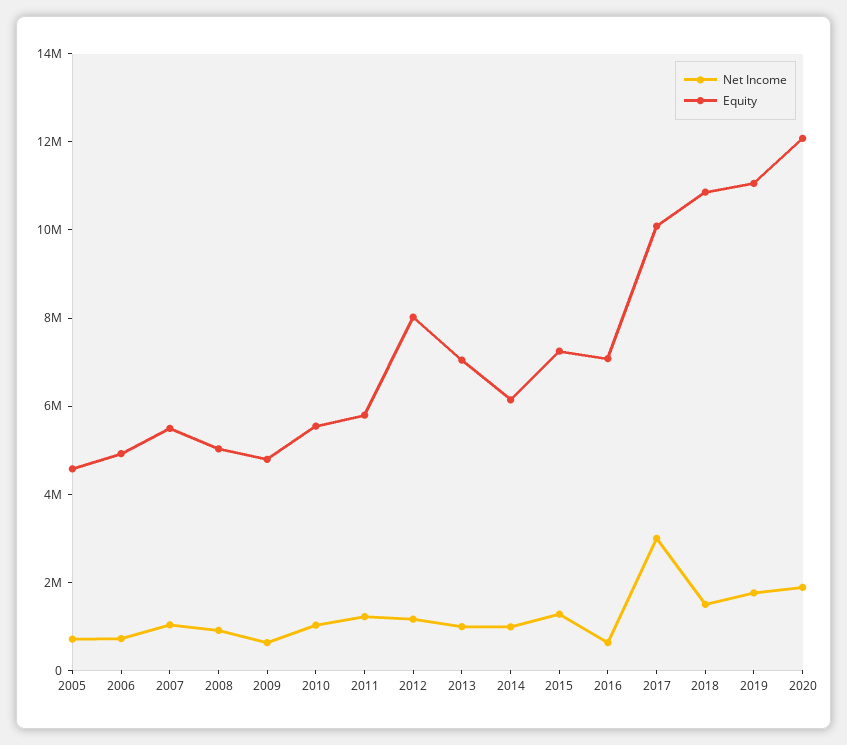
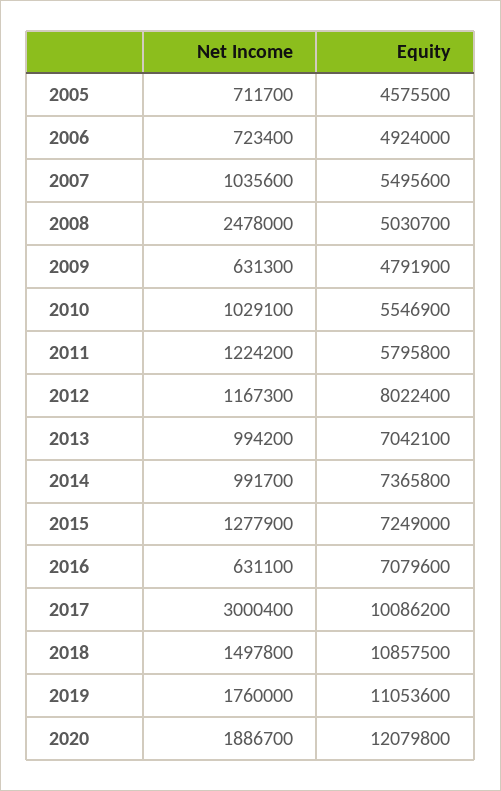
  {
    "Net Income": {
      "2005": 711700,
      "2006": 723400,
      "2007": 1035600,
-     "2008": 1000000,
+     "2008": 2478000,
      "2009": 631300,
      "2010": 1029100,
      "2011": 1224200,
      "2012": 1167300,
      "2013": 994200,
      "2014": 991700,
      "2015": 1277900,
      "2016": 631100,
      "2017": 3000400,
      "2018": 1497800,
      "2019": 1760000,
      "2020": 1886700
    },
    "Equity": {
      "2005": 4575500,
      "2006": 4924000,
      "2007": 5495600,
      "2008": 5030700,
      "2009": 4791900,
      "2010": 5546900,
      "2011": 5795800,
      "2012": 8022400,
      "2013": 7042100,
-     "2014": 6000000,
+     "2014": 7365800,
      "2015": 7249000,
      "2016": 7079600,
      "2017": 10086200,
      "2018": 10857500,
      "2019": 11053600,
      "2020": 12079800
    }
  }

